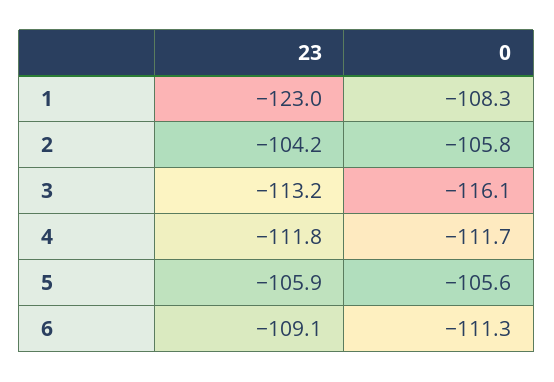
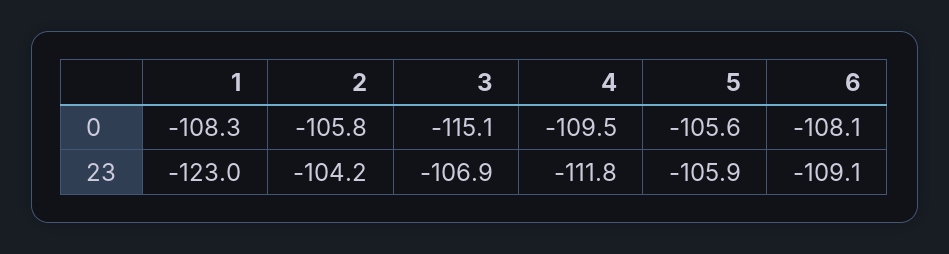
  {
    "23": {
      "1": -123,
      "2": -104.2,
-     "3": -113.2,
+     "3": -106.9,
      "4": -111.8,
      "5": -105.9,
      "6": -109.1
    },
    "0": {
      "1": -108.3,
      "2": -105.8,
-     "3": -116.1,
+     "3": -115.1,
-     "4": -111.7,
+     "4": -109.5,
      "5": -105.6,
-     "6": -111.3
+     "6": -108.1
    }
  }

